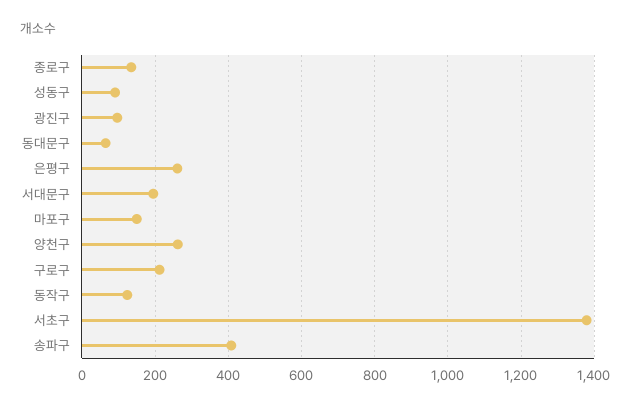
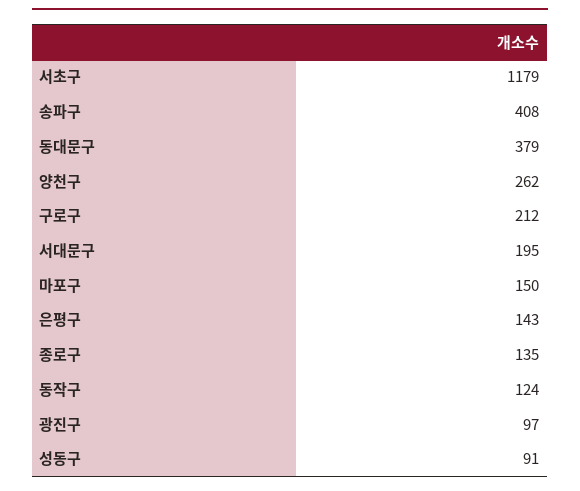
  {
    "종로구": 135,
    "성동구": 91,
    "광진구": 97,
-   "동대문구": 60,
+   "동대문구": 379,
-   "은평구": 260,
+   "은평구": 143,
    "서대문구": 195,
    "마포구": 150,
    "양천구": 262,
    "구로구": 212,
    "동작구": 124,
-   "서초구": 1380,
+   "서초구": 1179,
    "송파구": 408
  }

